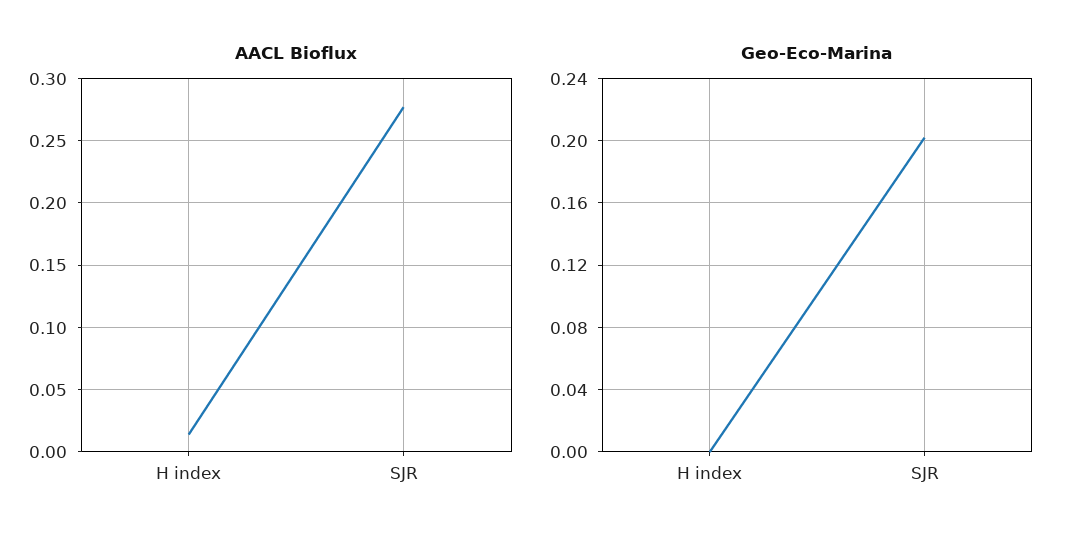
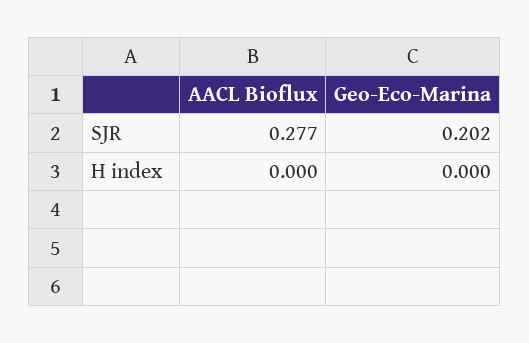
  {
    "AACL Bioflux": {
-     "H index": 0.015,
+     "H index": 0,
      "SJR": 0.277
    },
    "Geo-Eco-Marina": {
      "H index": 0,
      "SJR": 0.202
    }
  }

